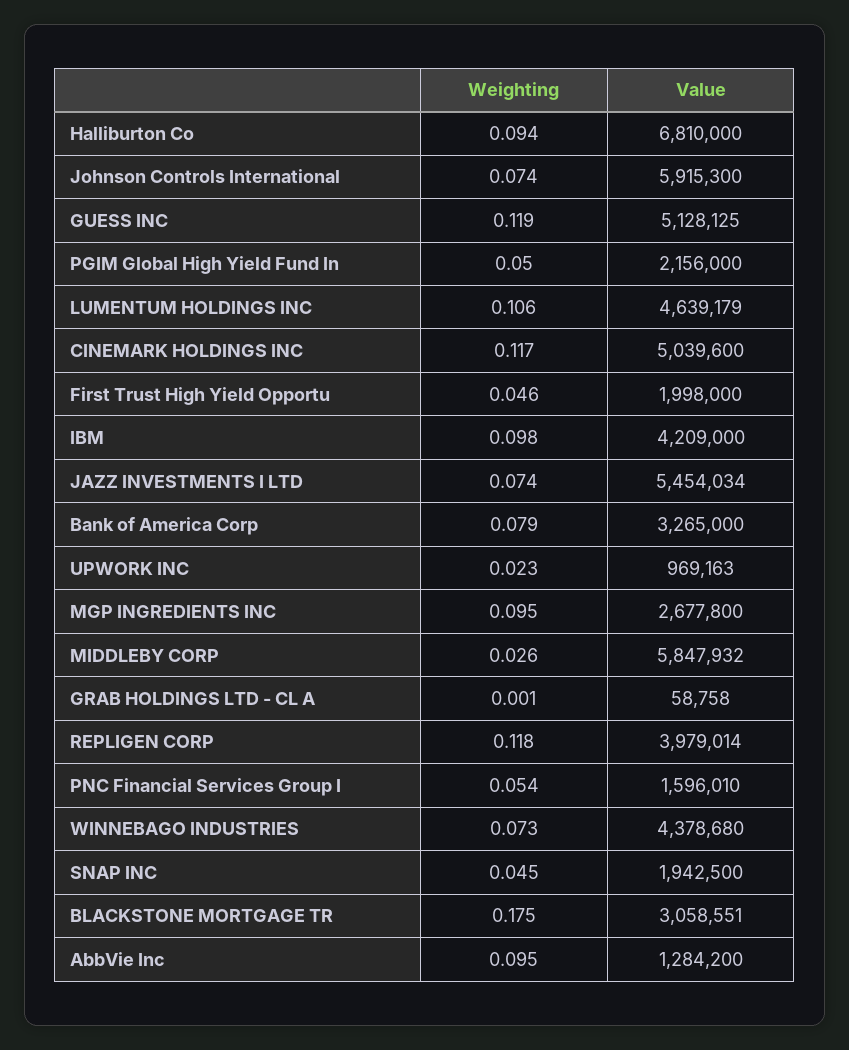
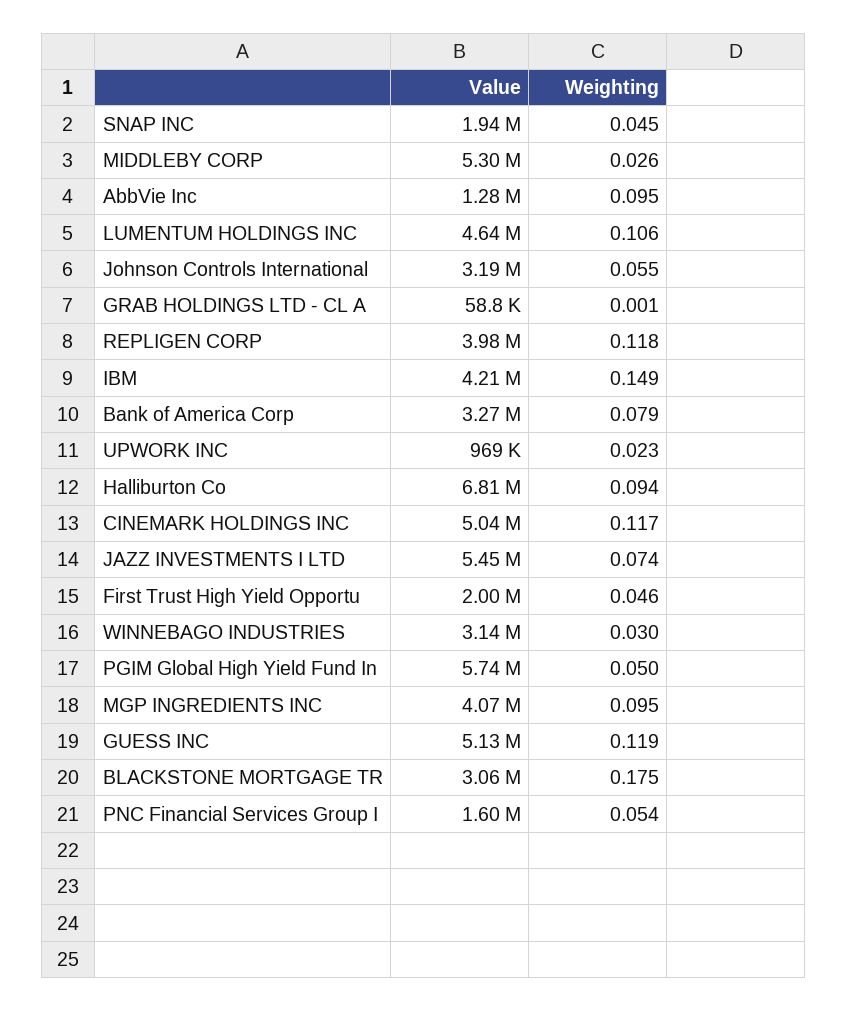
  {
    "Weighting": {
      "Halliburton Co": 0.094,
-     "Johnson Controls International": 0.074,
+     "Johnson Controls International": 0.055,
      "GUESS INC": 0.119,
      "PGIM Global High Yield Fund In": 0.05,
      "LUMENTUM HOLDINGS INC": 0.106,
      "CINEMARK HOLDINGS INC": 0.117,
      "First Trust High Yield Opportu": 0.046,
-     "IBM": 0.098,
+     "IBM": 0.149,
      "JAZZ INVESTMENTS I LTD": 0.074,
      "Bank of America Corp": 0.079,
      "UPWORK INC": 0.023,
      "MGP INGREDIENTS INC": 0.095,
      "MIDDLEBY CORP": 0.026,
      "GRAB HOLDINGS LTD - CL A": 0.001,
      "REPLIGEN CORP": 0.118,
      "PNC Financial Services Group I": 0.054,
-     "WINNEBAGO INDUSTRIES": 0.073,
+     "WINNEBAGO INDUSTRIES": 0.03,
      "SNAP INC": 0.045,
      "BLACKSTONE MORTGAGE TR": 0.175,
      "AbbVie Inc": 0.095
    },
    "Value": {
      "Halliburton Co": 6810000,
-     "Johnson Controls International": 5915300,
+     "Johnson Controls International": 3190000,
      "GUESS INC": 5128125,
-     "PGIM Global High Yield Fund In": 2156000,
+     "PGIM Global High Yield Fund In": 5740000,
      "LUMENTUM HOLDINGS INC": 4639179,
      "CINEMARK HOLDINGS INC": 5039600,
      "First Trust High Yield Opportu": 1998000,
      "IBM": 4209000,
      "JAZZ INVESTMENTS I LTD": 5454034,
      "Bank of America Corp": 3265000,
      "UPWORK INC": 969163,
-     "MGP INGREDIENTS INC": 2677800,
+     "MGP INGREDIENTS INC": 4070000,
-     "MIDDLEBY CORP": 5847932,
+     "MIDDLEBY CORP": 5300000,
      "GRAB HOLDINGS LTD - CL A": 58758,
      "REPLIGEN CORP": 3979014,
      "PNC Financial Services Group I": 1596010,
-     "WINNEBAGO INDUSTRIES": 4378680,
+     "WINNEBAGO INDUSTRIES": 3140000,
      "SNAP INC": 1942500,
      "BLACKSTONE MORTGAGE TR": 3058551,
      "AbbVie Inc": 1284200
    }
  }

